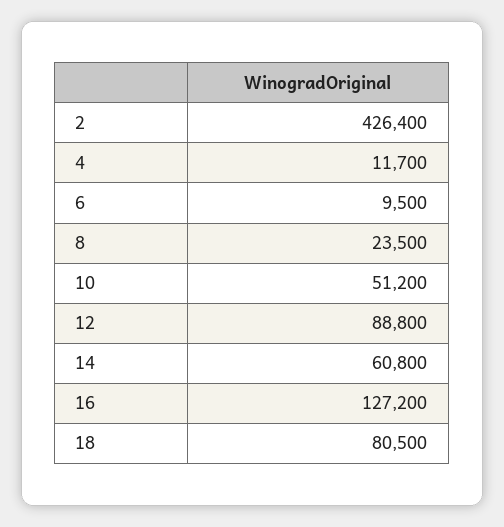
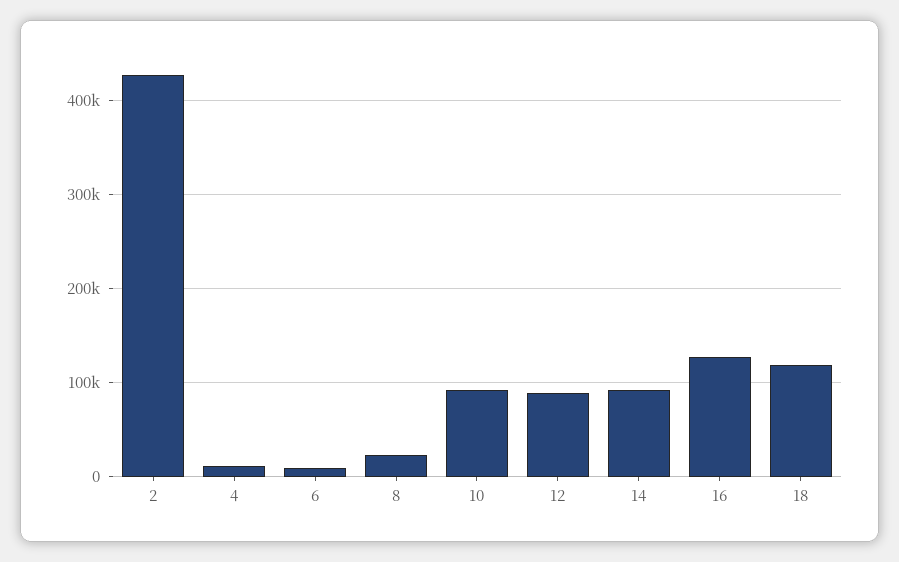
  {
    "2": 426400,
    "4": 11700,
    "6": 9500,
    "8": 23500,
-   "10": 51200,
+   "10": 90000,
    "12": 88800,
-   "14": 60800,
+   "14": 90000,
    "16": 127200,
-   "18": 80500
+   "18": 120000
  }

